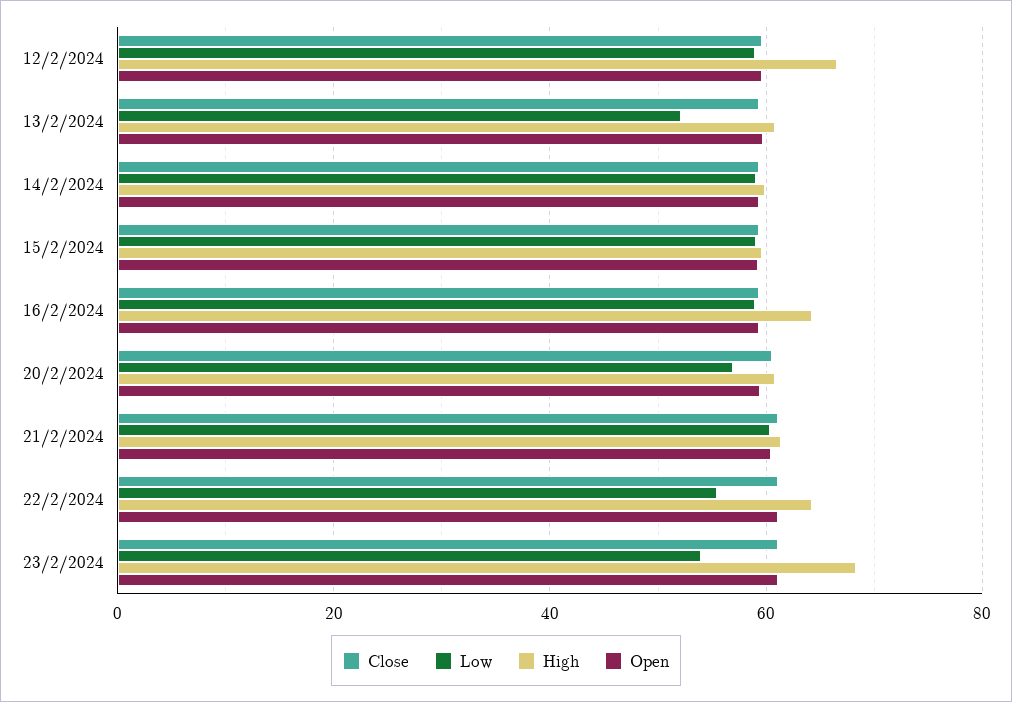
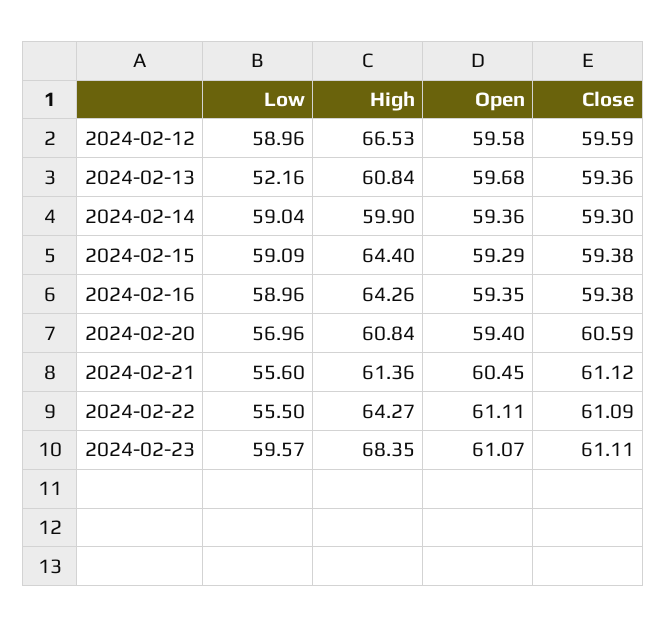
  {
    "Close": {
      "12/2/2024": 59.59,
      "13/2/2024": 59.36,
      "14/2/2024": 59.3,
      "15/2/2024": 59.38,
      "16/2/2024": 59.38,
      "20/2/2024": 60.59,
      "21/2/2024": 61.12,
      "22/2/2024": 61.09,
      "23/2/2024": 61.11
    },
    "Low": {
      "12/2/2024": 58.96,
      "13/2/2024": 52.16,
      "14/2/2024": 59.04,
      "15/2/2024": 59.09,
      "16/2/2024": 58.96,
      "20/2/2024": 56.96,
-     "21/2/2024": 60,
+     "21/2/2024": 55.6,
      "22/2/2024": 55.5,
-     "23/2/2024": 54
+     "23/2/2024": 59.57
    },
    "High": {
      "12/2/2024": 66.53,
      "13/2/2024": 60.84,
      "14/2/2024": 59.9,
-     "15/2/2024": 60,
+     "15/2/2024": 64.4,
      "16/2/2024": 64.26,
      "20/2/2024": 60.84,
      "21/2/2024": 61.36,
      "22/2/2024": 64.27,
      "23/2/2024": 68.35
    },
    "Open": {
      "12/2/2024": 59.58,
      "13/2/2024": 59.68,
      "14/2/2024": 59.36,
      "15/2/2024": 59.29,
      "16/2/2024": 59.35,
      "20/2/2024": 59.4,
      "21/2/2024": 60.45,
      "22/2/2024": 61.11,
      "23/2/2024": 61.07
    }
  }

